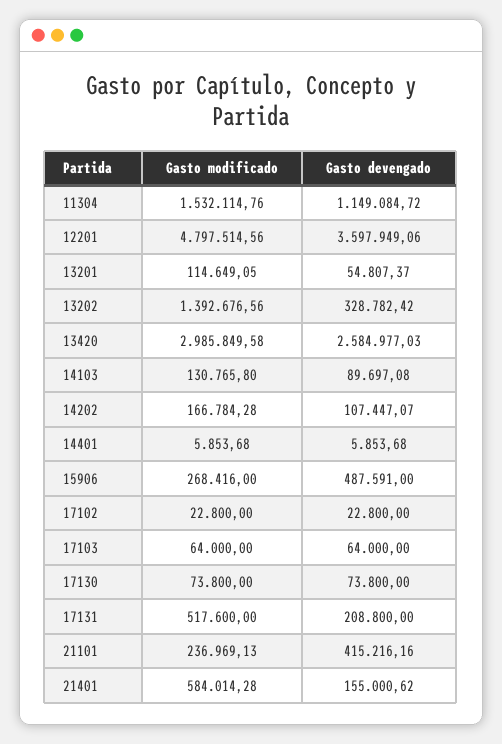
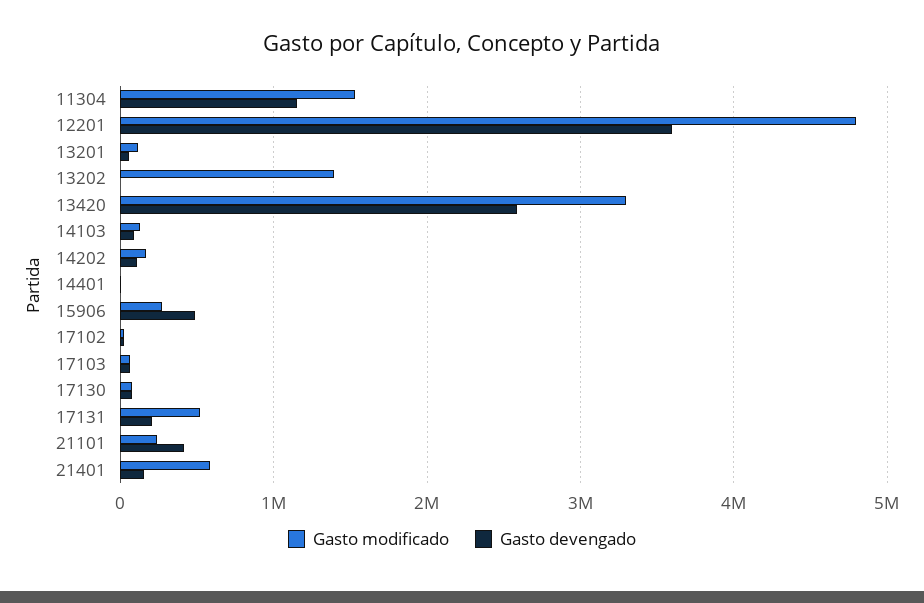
  {
    "Gasto modificado": {
      "11304": 1532114.76,
      "12201": 4797514.56,
      "13201": 114649.05,
      "13202": 1392676.56,
-     "13420": 2985849.58,
+     "13420": 3300000,
      "14103": 130765.8,
      "14202": 166784.28,
      "14401": 5853.68,
      "15906": 268416,
      "17102": 22800,
      "17103": 64000,
      "17130": 73800,
      "17131": 517600,
      "21101": 236969.13,
      "21401": 584014.28
    },
    "Gasto devengado": {
      "11304": 1149084.72,
      "12201": 3597949.06,
      "13201": 54807.37,
-     "13202": 328782.42,
+     "13202": 0,
      "13420": 2584977.03,
      "14103": 89697.08,
      "14202": 107447.07,
      "14401": 5853.68,
      "15906": 487591,
      "17102": 22800,
      "17103": 64000,
      "17130": 73800,
      "17131": 208800,
      "21101": 415216.16,
      "21401": 155000.62
    }
  }

